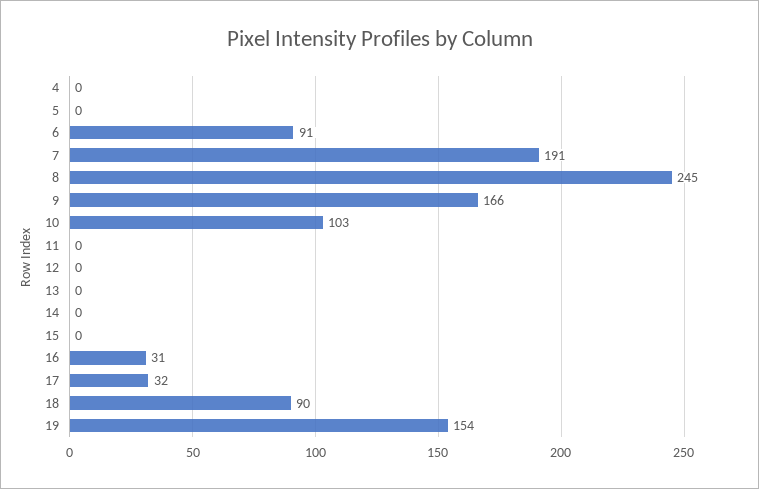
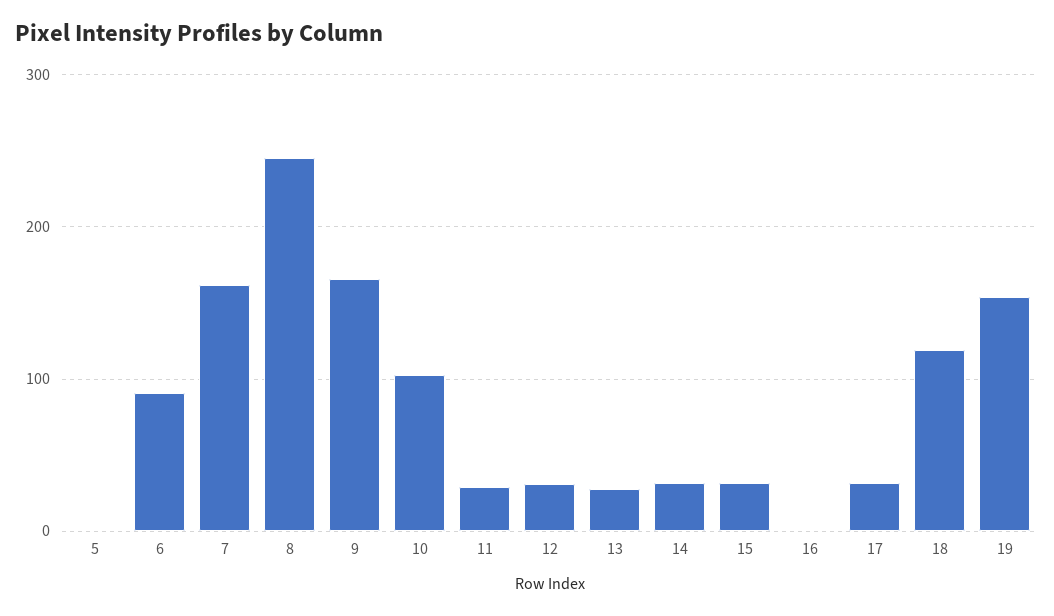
  {
-   "4": 0,
    "5": 0,
    "6": 91,
-   "7": 191,
+   "7": 160,
    "8": 245,
    "9": 166,
    "10": 103,
-   "11": 0,
+   "11": 30,
-   "12": 0,
+   "12": 30,
-   "13": 0,
+   "13": 30,
-   "14": 0,
+   "14": 30,
-   "15": 0,
+   "15": 30,
-   "16": 31,
+   "16": 0,
    "17": 32,
-   "18": 90,
+   "18": 120,
    "19": 154
  }

